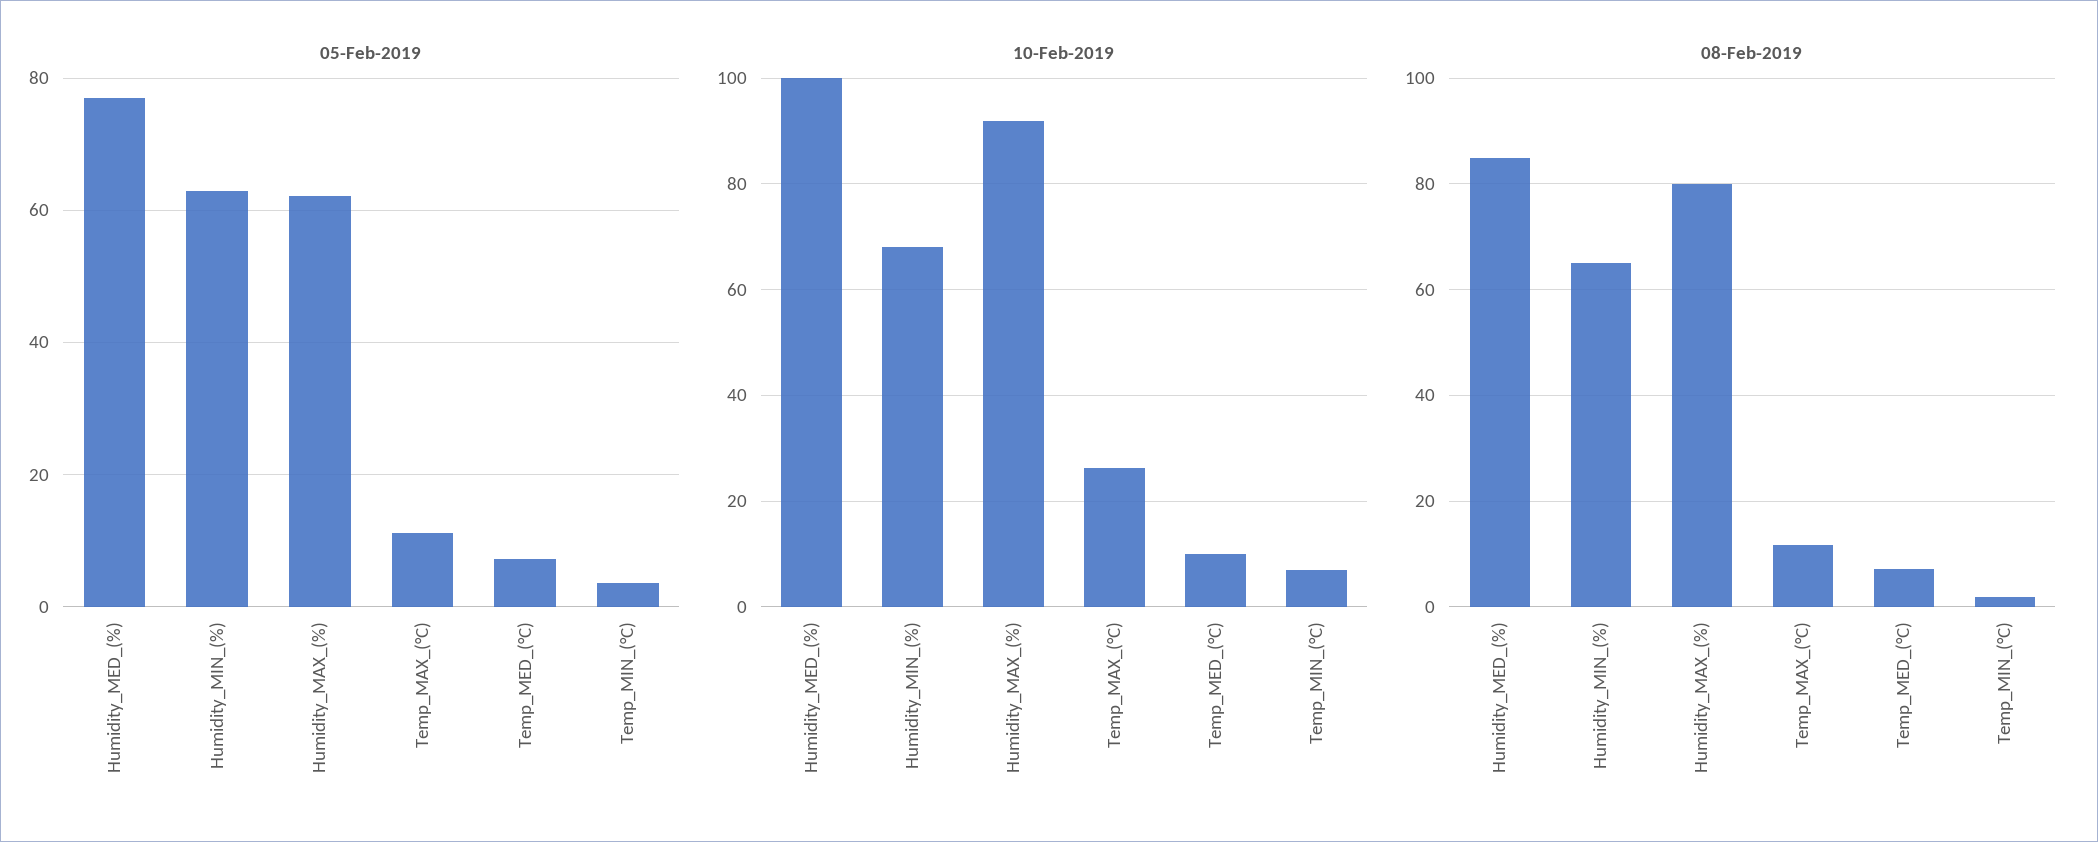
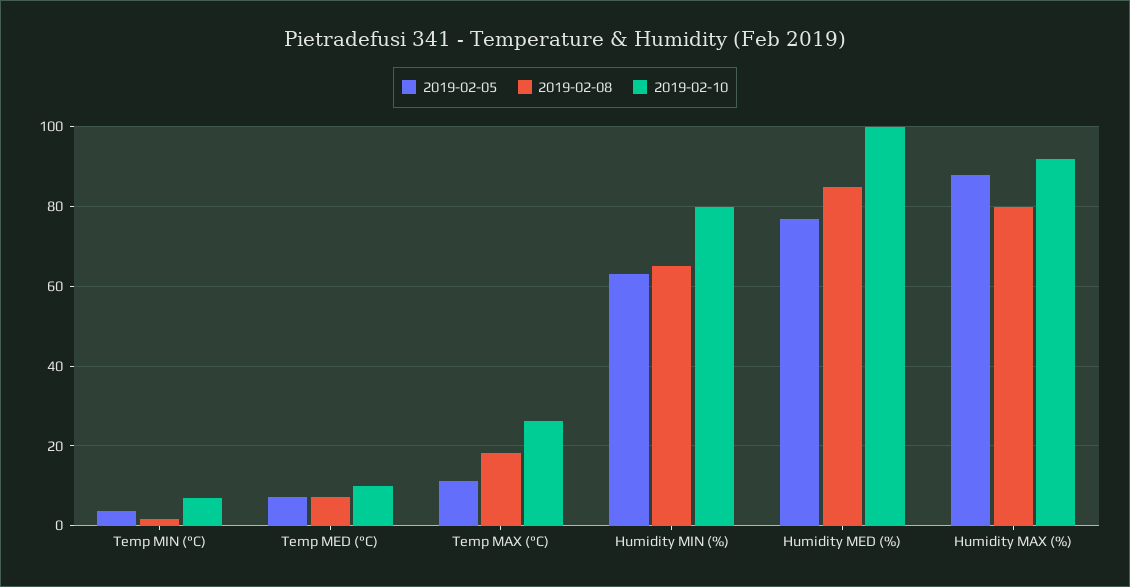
  {
    "05-Feb-2019": {
      "Humidity_MED_(%)": 78,
      "Humidity_MIN_(%)": 64,
-     "Humidity_MAX_(%)": 62,
+     "Humidity_MAX_(%)": 88,
      "Temp_MAX_(°C)": 12,
      "Temp_MED_(°C)": 8,
      "Temp_MIN_(°C)": 4
    },
    "10-Feb-2019": {
      "Humidity_MED_(%)": 100,
-     "Humidity_MIN_(%)": 68,
+     "Humidity_MIN_(%)": 80,
      "Humidity_MAX_(%)": 92,
      "Temp_MAX_(°C)": 26,
      "Temp_MED_(°C)": 10,
      "Temp_MIN_(°C)": 8
    },
    "08-Feb-2019": {
      "Humidity_MED_(%)": 86,
      "Humidity_MIN_(%)": 66,
      "Humidity_MAX_(%)": 80,
-     "Temp_MAX_(°C)": 12,
+     "Temp_MAX_(°C)": 18,
      "Temp_MED_(°C)": 8,
      "Temp_MIN_(°C)": 2
    }
  }

